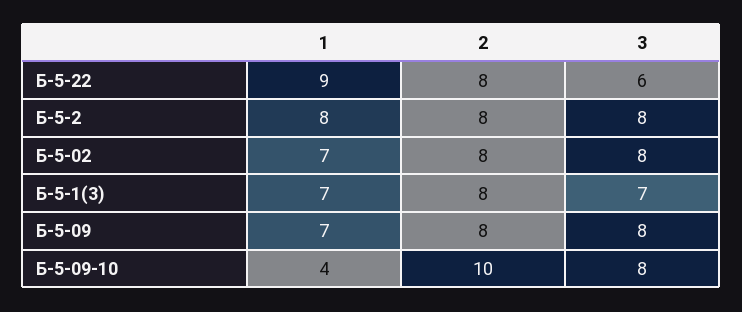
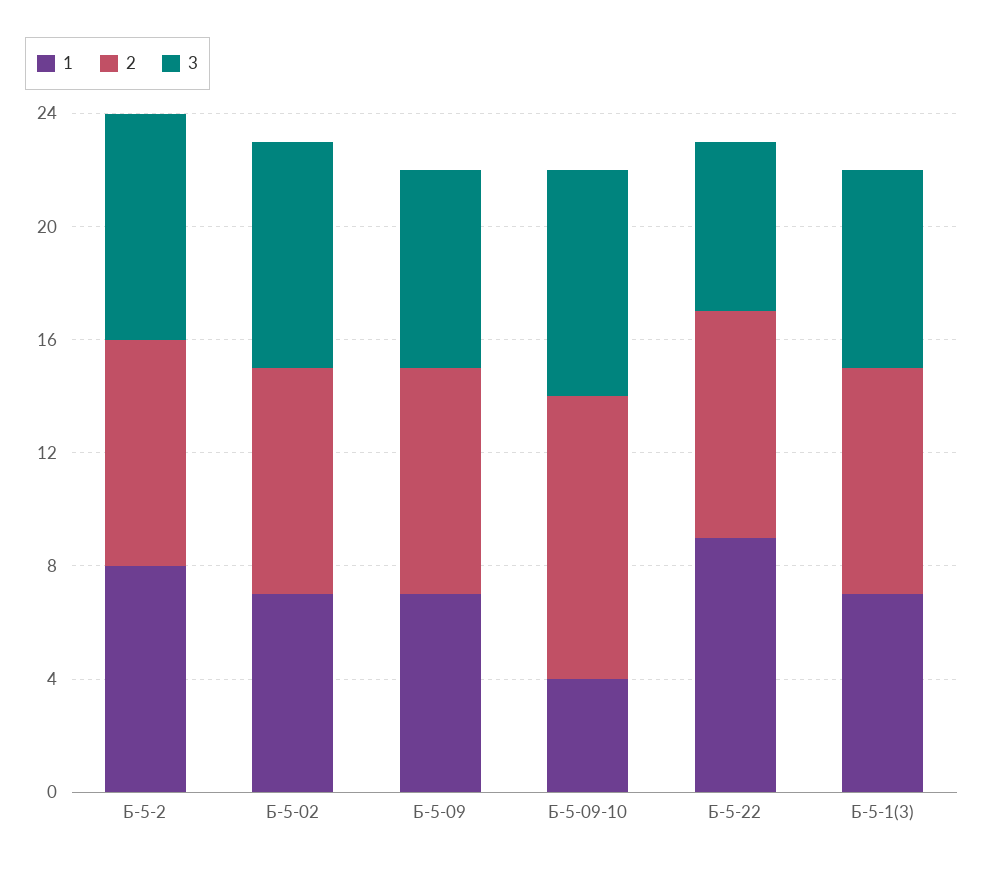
  {
    "1": {
      "Б-5-22": 9,
      "Б-5-2": 8,
      "Б-5-02": 7,
      "Б-5-1(3)": 7,
      "Б-5-09": 7,
      "Б-5-09-10": 4
    },
    "2": {
      "Б-5-22": 8,
      "Б-5-2": 8,
      "Б-5-02": 8,
      "Б-5-1(3)": 8,
      "Б-5-09": 8,
      "Б-5-09-10": 10
    },
    "3": {
      "Б-5-22": 6,
      "Б-5-2": 8,
      "Б-5-02": 8,
      "Б-5-1(3)": 7,
-     "Б-5-09": 8,
+     "Б-5-09": 7,
      "Б-5-09-10": 8
    }
  }

